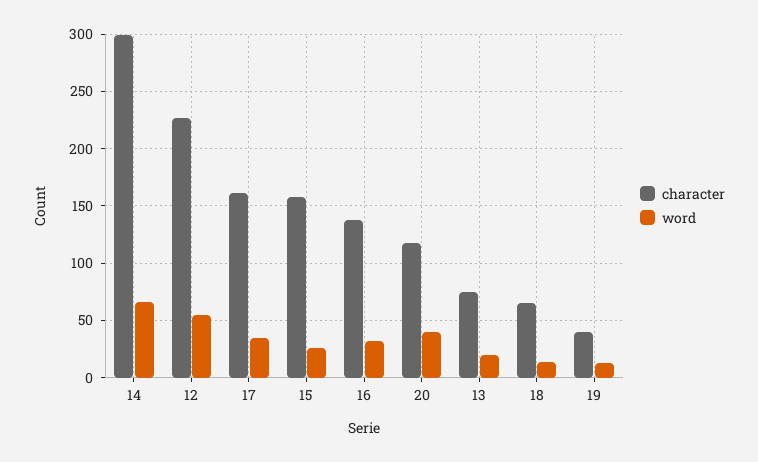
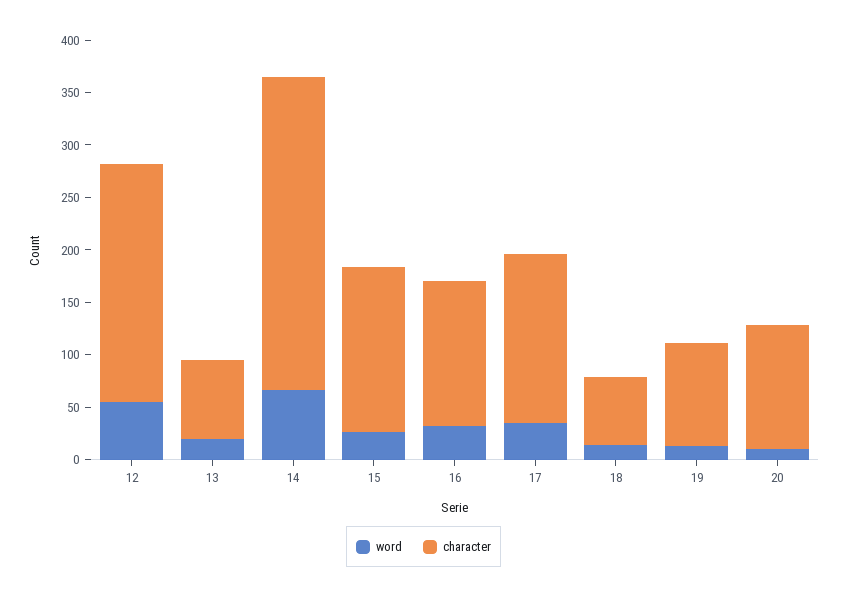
  {
    "character": {
      "14": 300,
      "12": 230,
      "17": 160,
      "15": 160,
      "16": 140,
      "20": 120,
      "13": 80,
      "18": 70,
-     "19": 40
+     "19": 100
    },
    "word": {
      "14": 70,
      "12": 60,
      "17": 40,
      "15": 30,
      "16": 30,
-     "20": 40,
+     "20": 10,
      "13": 20,
      "18": 10,
      "19": 10
    }
  }

